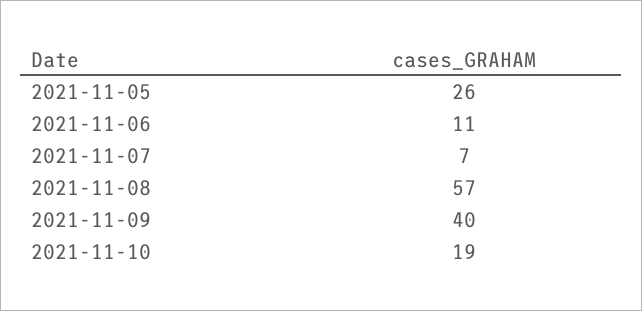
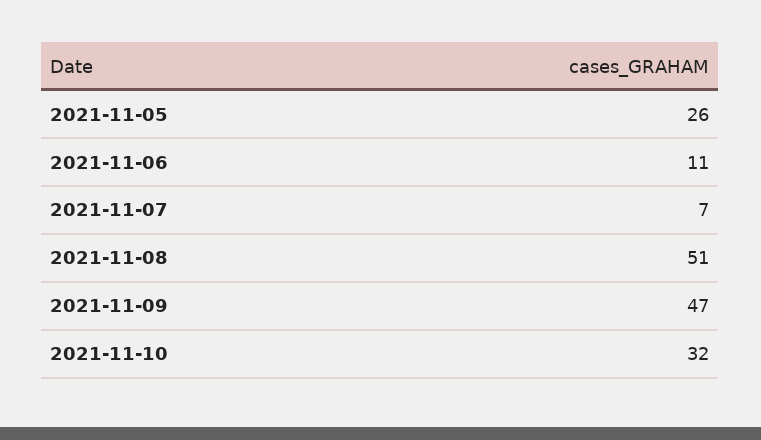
  {
    "2021-11-05": 26,
    "2021-11-06": 11,
    "2021-11-07": 7,
-   "2021-11-08": 57,
+   "2021-11-08": 51,
-   "2021-11-09": 40,
+   "2021-11-09": 47,
-   "2021-11-10": 19
+   "2021-11-10": 32
  }

